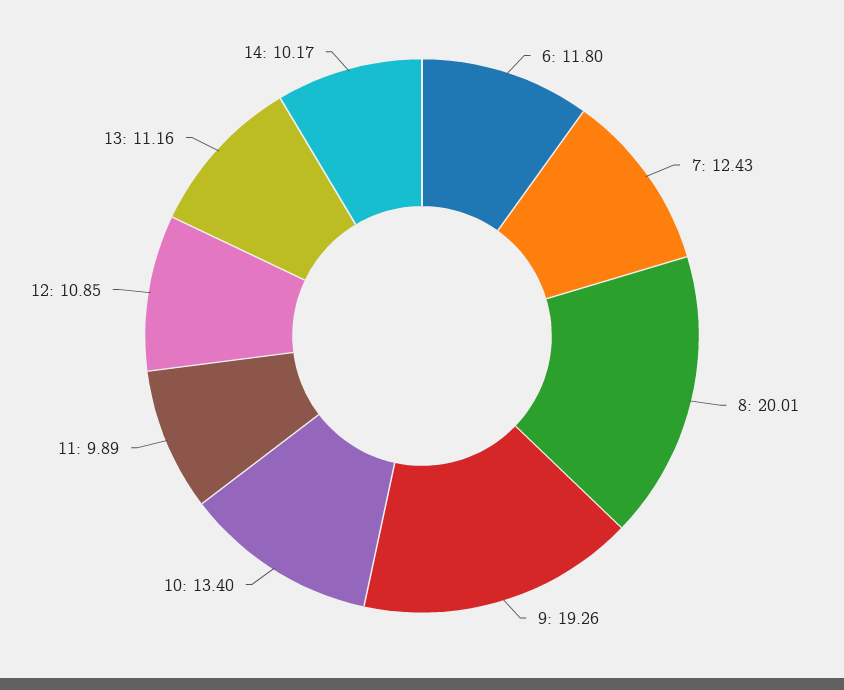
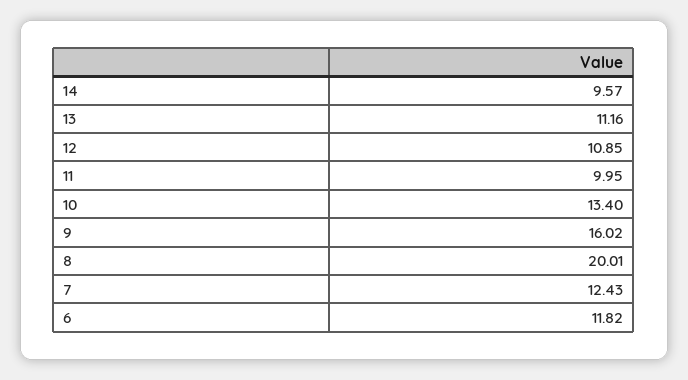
  {
-   "6": 11.8,
+   "6": 11.82,
    "7": 12.43,
    "8": 20.01,
-   "9": 19.26,
+   "9": 16.02,
    "10": 13.4,
-   "11": 9.89,
+   "11": 9.95,
    "12": 10.85,
    "13": 11.16,
-   "14": 10.17
+   "14": 9.57
  }

